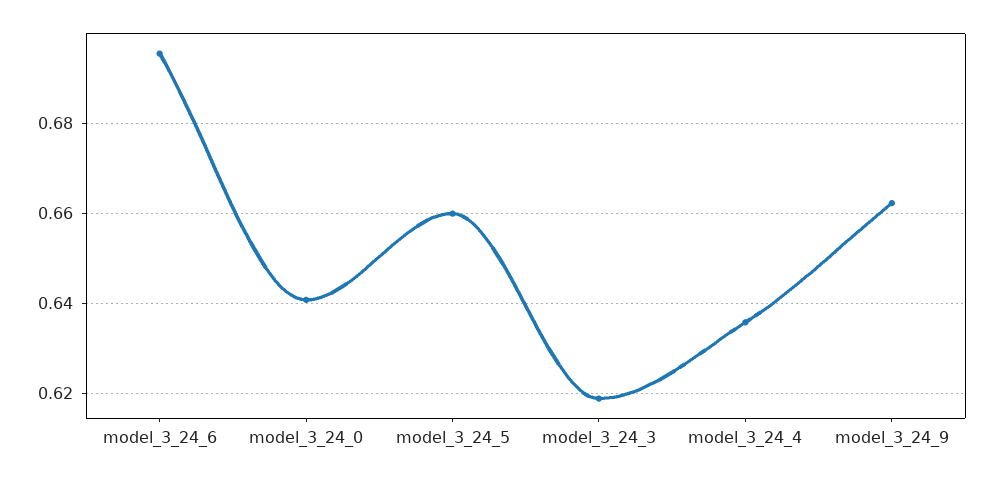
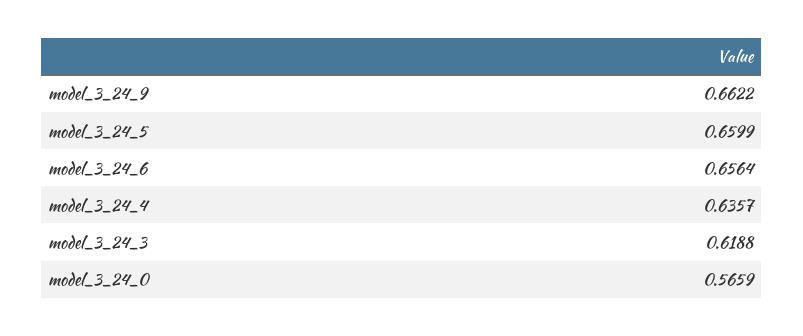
  {
-   "model_3_24_6": 0.696,
+   "model_3_24_6": 0.6564,
-   "model_3_24_0": 0.64,
+   "model_3_24_0": 0.5659,
    "model_3_24_5": 0.6599,
    "model_3_24_3": 0.6188,
    "model_3_24_4": 0.6357,
    "model_3_24_9": 0.6622
  }

